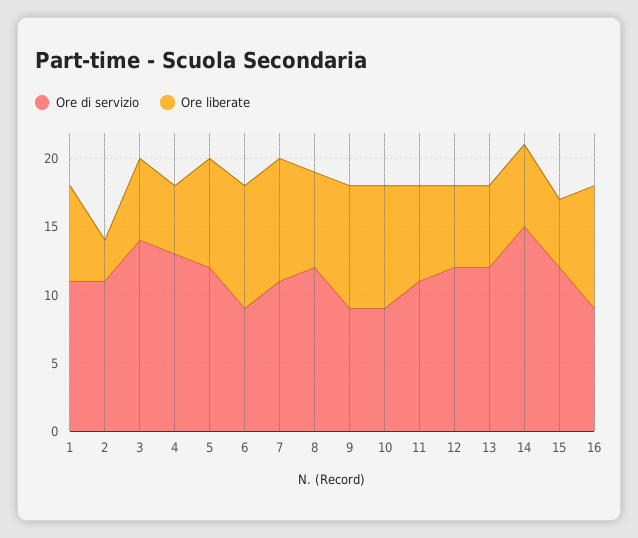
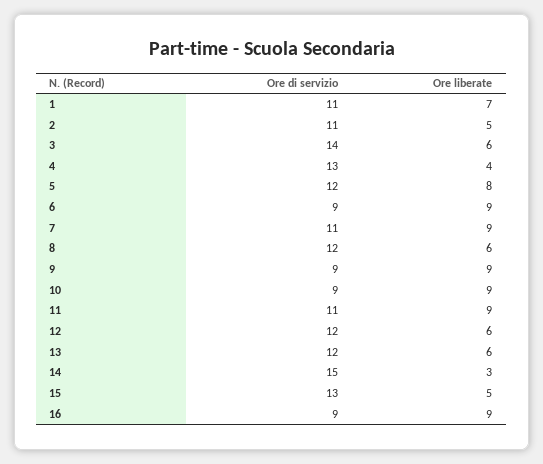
  {
    "Ore di servizio": {
      "1": 11,
      "2": 11,
      "3": 14,
      "4": 13,
      "5": 12,
      "6": 9,
      "7": 11,
      "8": 12,
      "9": 9,
      "10": 9,
      "11": 11,
      "12": 12,
      "13": 12,
      "14": 15,
-     "15": 12,
+     "15": 13,
      "16": 9
    },
    "Ore liberate": {
      "1": 7,
-     "2": 3,
+     "2": 5,
      "3": 6,
-     "4": 5,
+     "4": 4,
      "5": 8,
      "6": 9,
      "7": 9,
-     "8": 7,
+     "8": 6,
      "9": 9,
      "10": 9,
-     "11": 7,
+     "11": 9,
      "12": 6,
      "13": 6,
-     "14": 6,
+     "14": 3,
      "15": 5,
      "16": 9
    }
  }

